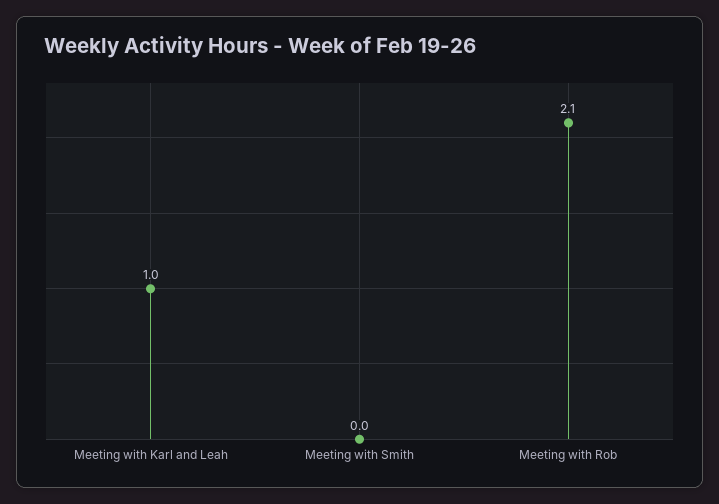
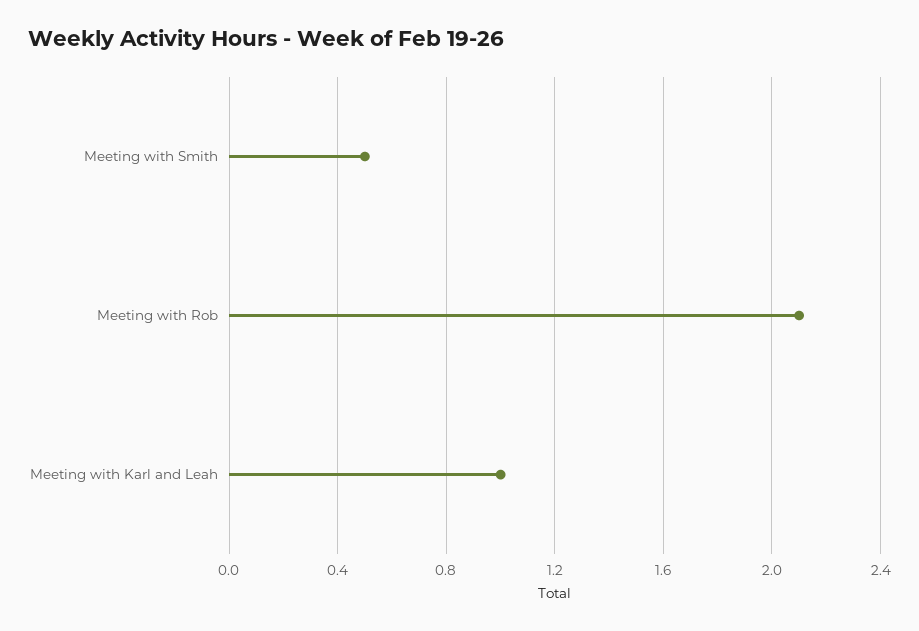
  {
    "Meeting with Karl and Leah": 1,
-   "Meeting with Smith": 0,
+   "Meeting with Smith": 0.5,
    "Meeting with Rob": 2.1
  }

